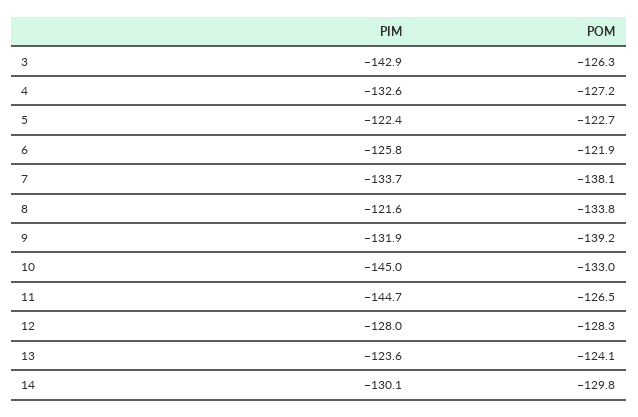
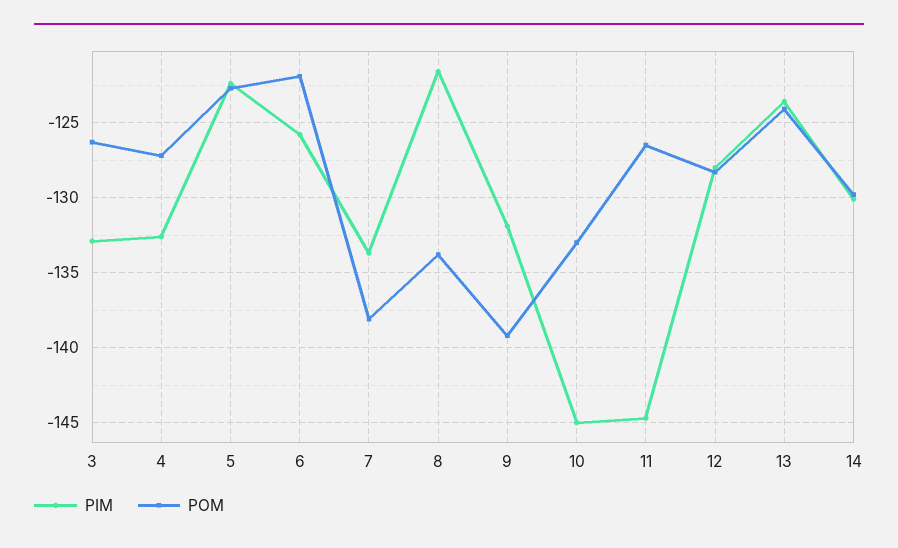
  {
    "PIM": {
-     "3": -142.9,
+     "3": -133,
      "4": -132.6,
      "5": -122.4,
      "6": -125.8,
      "7": -133.7,
      "8": -121.6,
      "9": -131.9,
      "10": -145,
      "11": -144.7,
      "12": -128,
      "13": -123.6,
      "14": -130.1
    },
    "POM": {
      "3": -126.3,
      "4": -127.2,
      "5": -122.7,
      "6": -121.9,
      "7": -138.1,
      "8": -133.8,
      "9": -139.2,
      "10": -133,
      "11": -126.5,
      "12": -128.3,
      "13": -124.1,
      "14": -129.8
    }
  }

